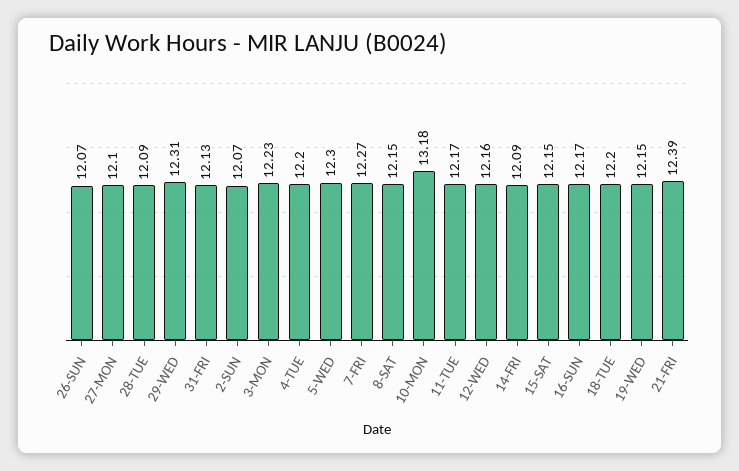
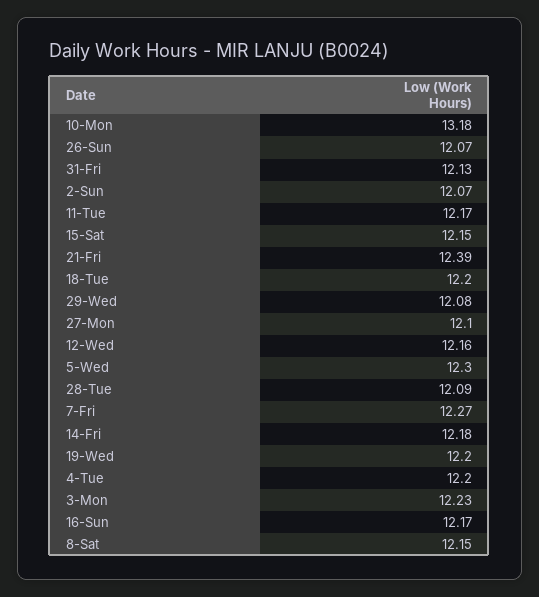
  {
    "26-SUN": 12.07,
    "27-MON": 12.1,
    "28-TUE": 12.09,
-   "29-WED": 12.31,
+   "29-WED": 12.08,
    "31-FRI": 12.13,
    "2-SUN": 12.07,
    "3-MON": 12.23,
    "4-TUE": 12.2,
    "5-WED": 12.3,
    "7-FRI": 12.27,
    "8-SAT": 12.15,
    "10-MON": 13.18,
    "11-TUE": 12.17,
    "12-WED": 12.16,
-   "14-FRI": 12.09,
+   "14-FRI": 12.18,
    "15-SAT": 12.15,
    "16-SUN": 12.17,
    "18-TUE": 12.2,
-   "19-WED": 12.15,
+   "19-WED": 12.2,
    "21-FRI": 12.39
  }

